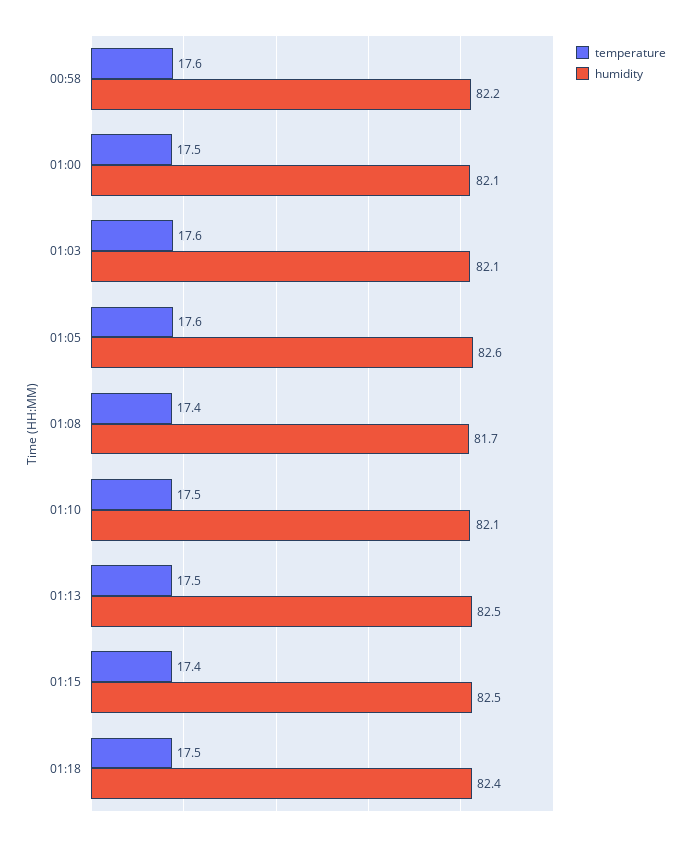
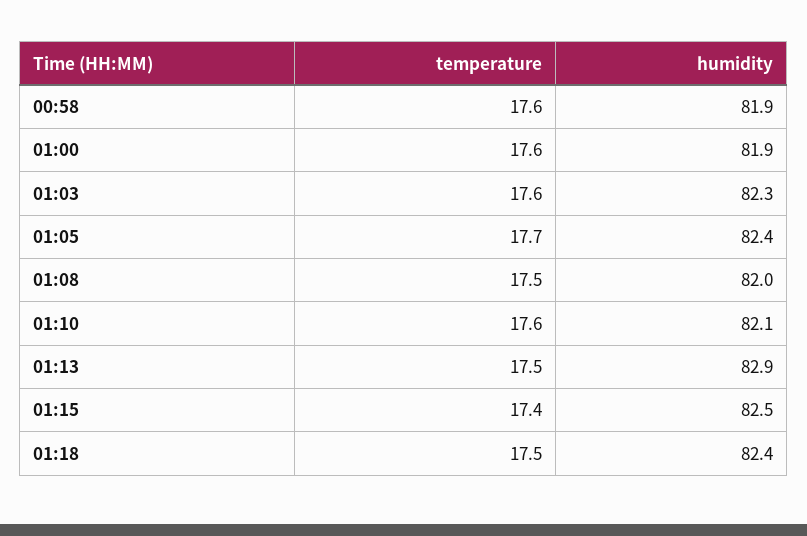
  {
    "temperature": {
      "00:58": 17.6,
-     "01:00": 17.5,
+     "01:00": 17.6,
      "01:03": 17.6,
-     "01:05": 17.6,
+     "01:05": 17.7,
-     "01:08": 17.4,
+     "01:08": 17.5,
-     "01:10": 17.5,
+     "01:10": 17.6,
      "01:13": 17.5,
      "01:15": 17.4,
      "01:18": 17.5
    },
    "humidity": {
-     "00:58": 82.2,
+     "00:58": 81.9,
-     "01:00": 82.1,
+     "01:00": 81.9,
-     "01:03": 82.1,
+     "01:03": 82.3,
-     "01:05": 82.6,
+     "01:05": 82.4,
-     "01:08": 81.7,
+     "01:08": 82,
      "01:10": 82.1,
-     "01:13": 82.5,
+     "01:13": 82.9,
      "01:15": 82.5,
      "01:18": 82.4
    }
  }

